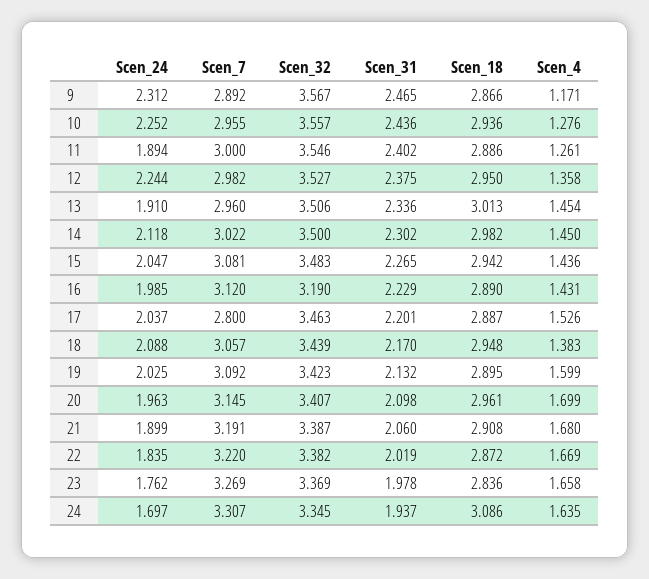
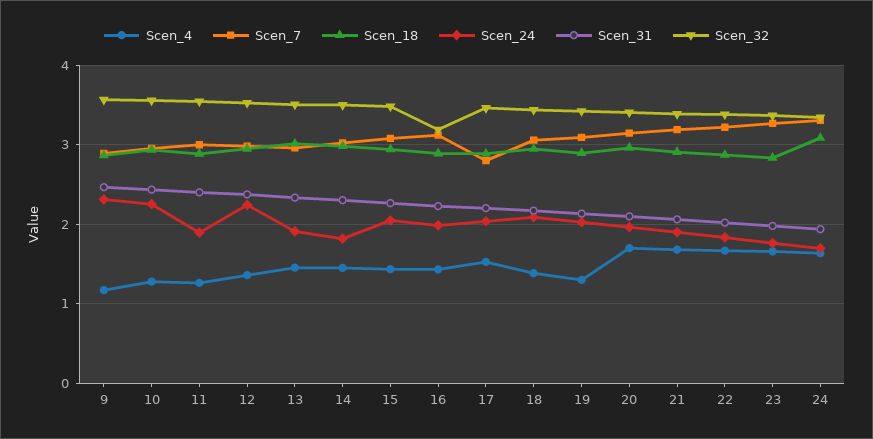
  {
    "Scen_24": {
      "9": 2.312,
      "10": 2.252,
      "11": 1.894,
      "12": 2.244,
      "13": 1.91,
-     "14": 2.118,
+     "14": 1.8,
      "15": 2.047,
      "16": 1.985,
      "17": 2.037,
      "18": 2.088,
      "19": 2.025,
      "20": 1.963,
      "21": 1.899,
      "22": 1.835,
      "23": 1.762,
      "24": 1.697
    },
    "Scen_7": {
      "9": 2.892,
      "10": 2.955,
      "11": 3,
      "12": 2.982,
      "13": 2.96,
      "14": 3.022,
      "15": 3.081,
      "16": 3.12,
      "17": 2.8,
      "18": 3.057,
      "19": 3.092,
      "20": 3.145,
      "21": 3.191,
      "22": 3.22,
      "23": 3.269,
      "24": 3.307
    },
    "Scen_32": {
      "9": 3.567,
      "10": 3.557,
      "11": 3.546,
      "12": 3.527,
      "13": 3.506,
      "14": 3.5,
      "15": 3.483,
      "16": 3.19,
      "17": 3.463,
      "18": 3.439,
      "19": 3.423,
      "20": 3.407,
      "21": 3.387,
      "22": 3.382,
      "23": 3.369,
      "24": 3.345
    },
    "Scen_31": {
      "9": 2.465,
      "10": 2.436,
      "11": 2.402,
      "12": 2.375,
      "13": 2.336,
      "14": 2.302,
      "15": 2.265,
      "16": 2.229,
      "17": 2.201,
      "18": 2.17,
      "19": 2.132,
      "20": 2.098,
      "21": 2.06,
      "22": 2.019,
      "23": 1.978,
      "24": 1.937
    },
    "Scen_18": {
      "9": 2.866,
      "10": 2.936,
      "11": 2.886,
      "12": 2.95,
      "13": 3.013,
      "14": 2.982,
      "15": 2.942,
      "16": 2.89,
      "17": 2.887,
      "18": 2.948,
      "19": 2.895,
      "20": 2.961,
      "21": 2.908,
      "22": 2.872,
      "23": 2.836,
      "24": 3.086
    },
    "Scen_4": {
      "9": 1.171,
      "10": 1.276,
      "11": 1.261,
      "12": 1.358,
      "13": 1.454,
      "14": 1.45,
      "15": 1.436,
      "16": 1.431,
      "17": 1.526,
      "18": 1.383,
-     "19": 1.599,
+     "19": 1.3,
      "20": 1.699,
      "21": 1.68,
      "22": 1.669,
      "23": 1.658,
      "24": 1.635
    }
  }

